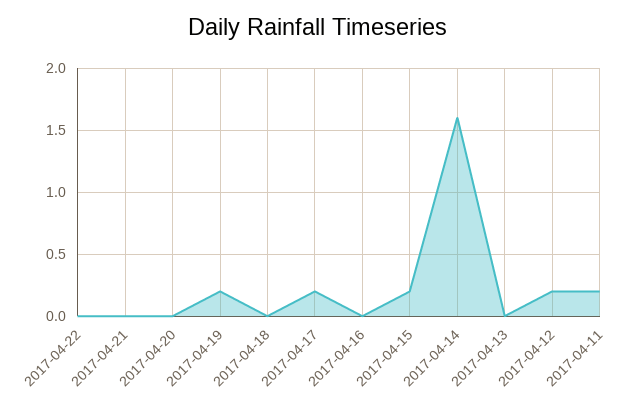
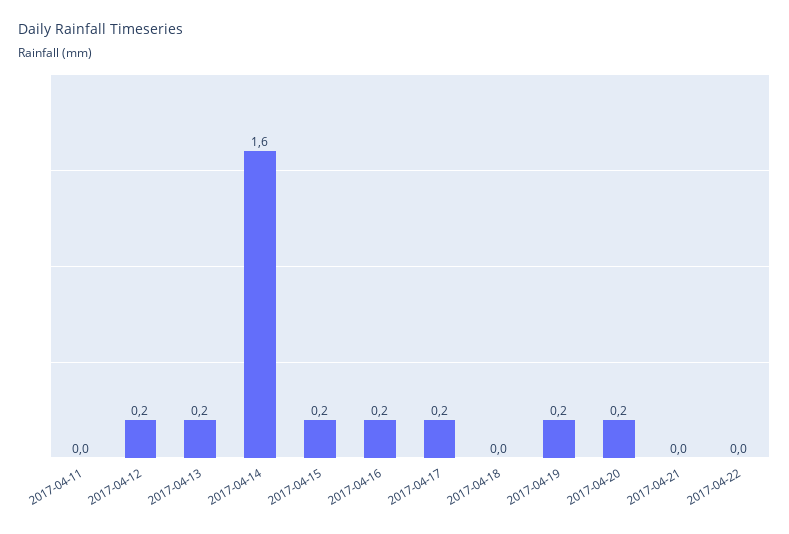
  {
    "2017-04-22": 0,
    "2017-04-21": 0,
-   "2017-04-20": 0,
+   "2017-04-20": 0.2,
    "2017-04-19": 0.2,
    "2017-04-18": 0,
    "2017-04-17": 0.2,
-   "2017-04-16": 0,
+   "2017-04-16": 0.2,
    "2017-04-15": 0.2,
    "2017-04-14": 1.6,
-   "2017-04-13": 0,
+   "2017-04-13": 0.2,
    "2017-04-12": 0.2,
-   "2017-04-11": 0.2
+   "2017-04-11": 0
  }

